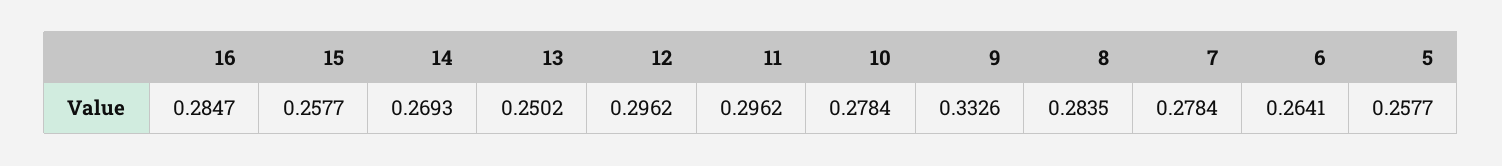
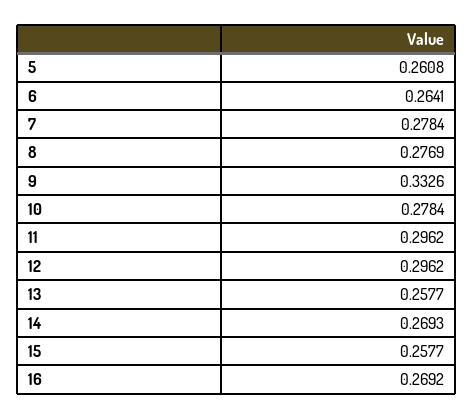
  {
-   "16": 0.2847,
+   "16": 0.2692,
    "15": 0.2577,
    "14": 0.2693,
-   "13": 0.2502,
+   "13": 0.2577,
    "12": 0.2962,
    "11": 0.2962,
    "10": 0.2784,
    "9": 0.3326,
-   "8": 0.2835,
+   "8": 0.2769,
    "7": 0.2784,
    "6": 0.2641,
-   "5": 0.2577
+   "5": 0.2608
  }

